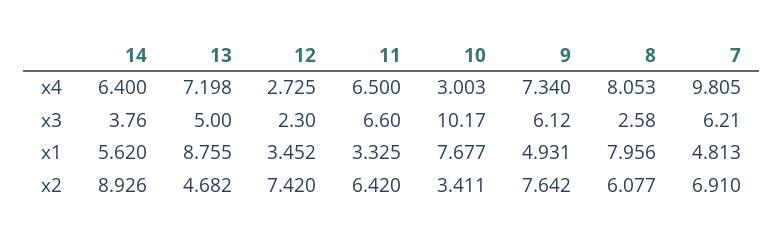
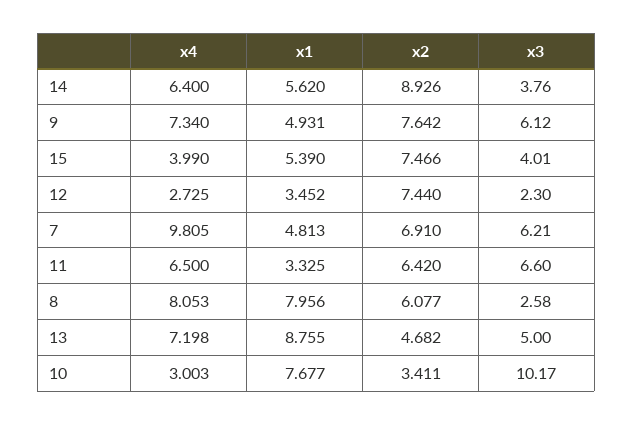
  {
    "14": {
      "x4": 6.4,
      "x3": 3.76,
      "x1": 5.62,
      "x2": 8.926
    },
    "13": {
      "x4": 7.198,
      "x3": 5,
      "x1": 8.755,
      "x2": 4.682
    },
    "12": {
      "x4": 2.725,
      "x3": 2.3,
      "x1": 3.452,
-     "x2": 7.42
+     "x2": 7.44
    },
    "11": {
      "x4": 6.5,
      "x3": 6.6,
      "x1": 3.325,
      "x2": 6.42
    },
    "10": {
      "x4": 3.003,
      "x3": 10.17,
      "x1": 7.677,
      "x2": 3.411
    },
    "9": {
      "x4": 7.34,
      "x3": 6.12,
      "x1": 4.931,
      "x2": 7.642
    },
    "8": {
      "x4": 8.053,
      "x3": 2.58,
      "x1": 7.956,
      "x2": 6.077
    },
    "7": {
      "x4": 9.805,
      "x3": 6.21,
      "x1": 4.813,
      "x2": 6.91
-   }
+   },
+   "15": {
+     "x4": 3.99,
+     "x1": 5.39,
+     "x2": 7.466,
+     "x3": 4.01
+   }
  }

